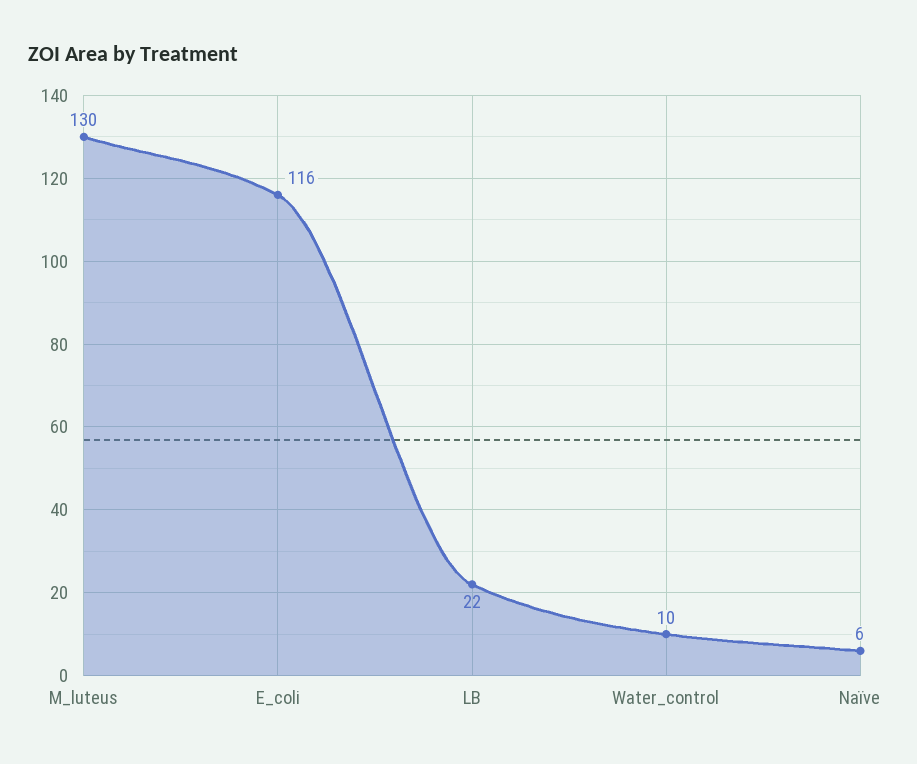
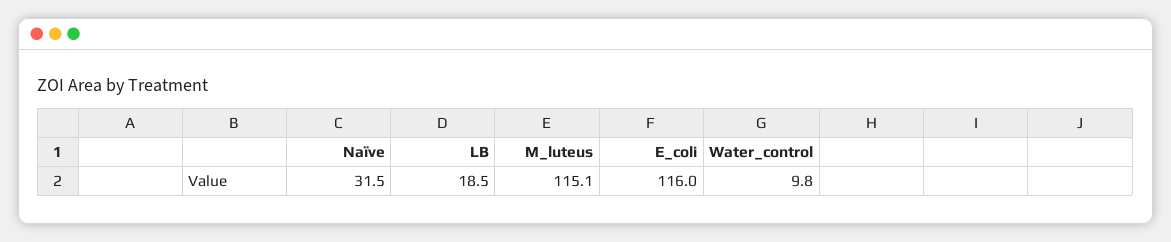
  {
-   "M_luteus": 130,
+   "M_luteus": 115.1,
    "E_coli": 116,
-   "LB": 22,
+   "LB": 18.5,
    "Water_control": 9.8,
-   "Naïve": 6
+   "Naïve": 31.5
  }

